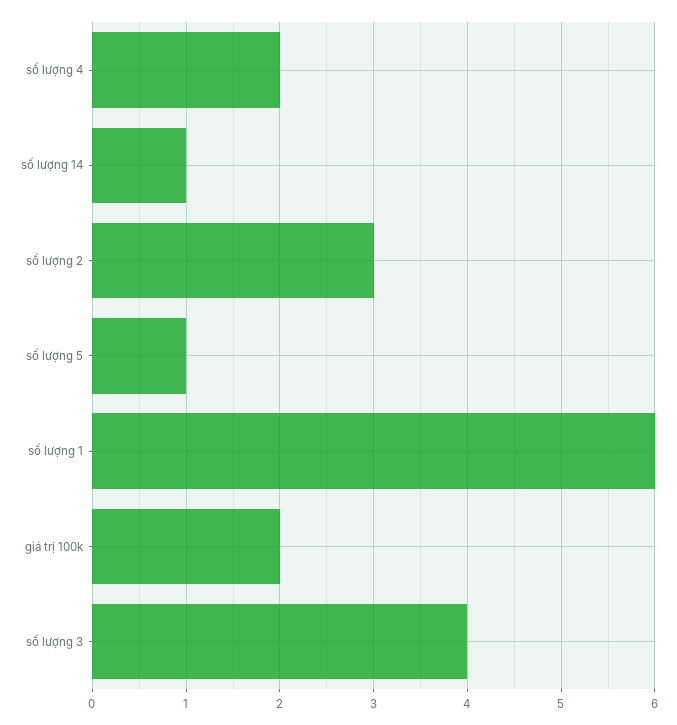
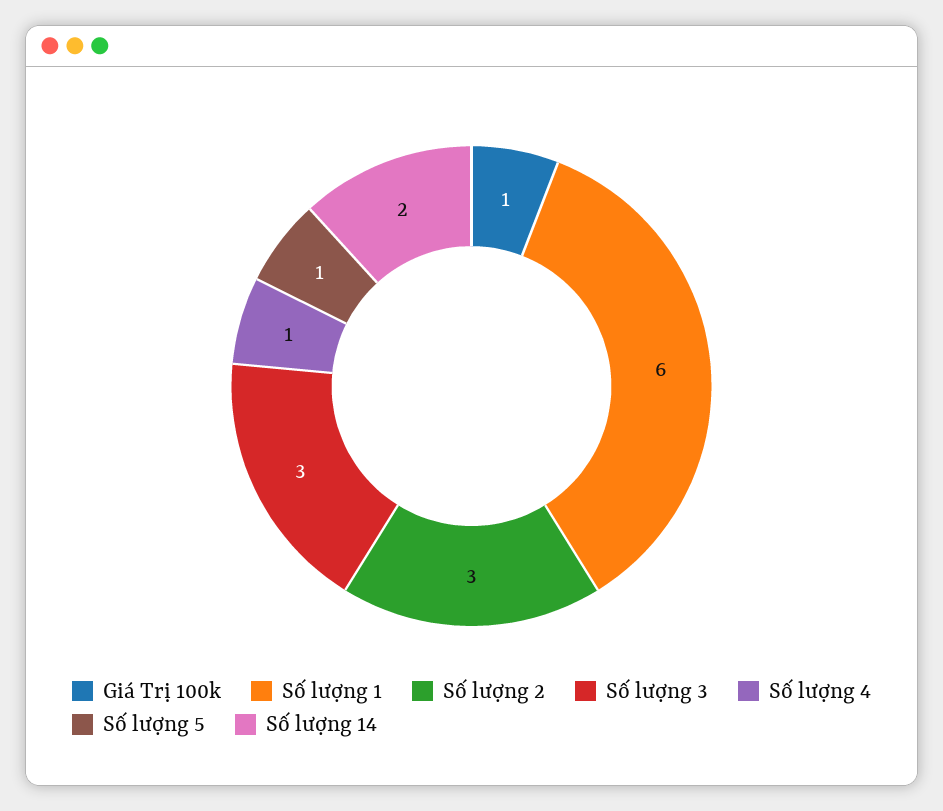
  {
-   "số lượng 4": 2,
+   "số lượng 4": 1,
-   "số lượng 14": 1,
+   "số lượng 14": 2,
    "số lượng 2": 3,
    "số lượng 5": 1,
    "số lượng 1": 6,
-   "giá trị 100k": 2,
+   "giá trị 100k": 1,
-   "số lượng 3": 4
+   "số lượng 3": 3
  }

